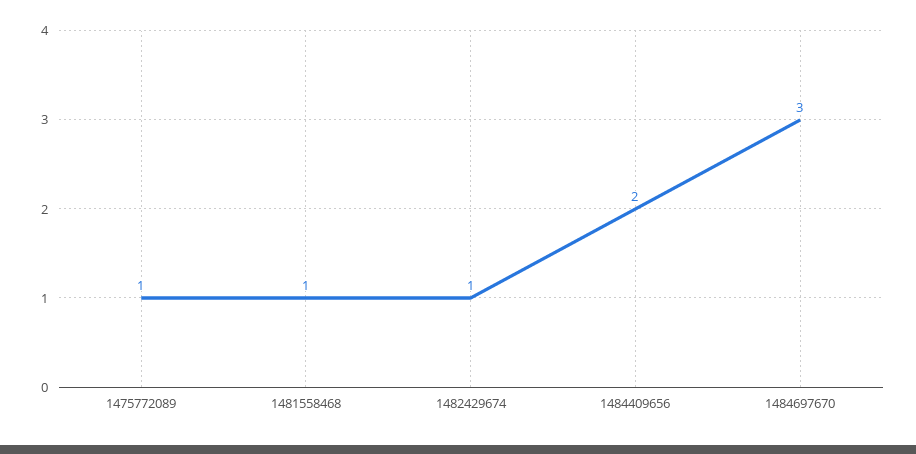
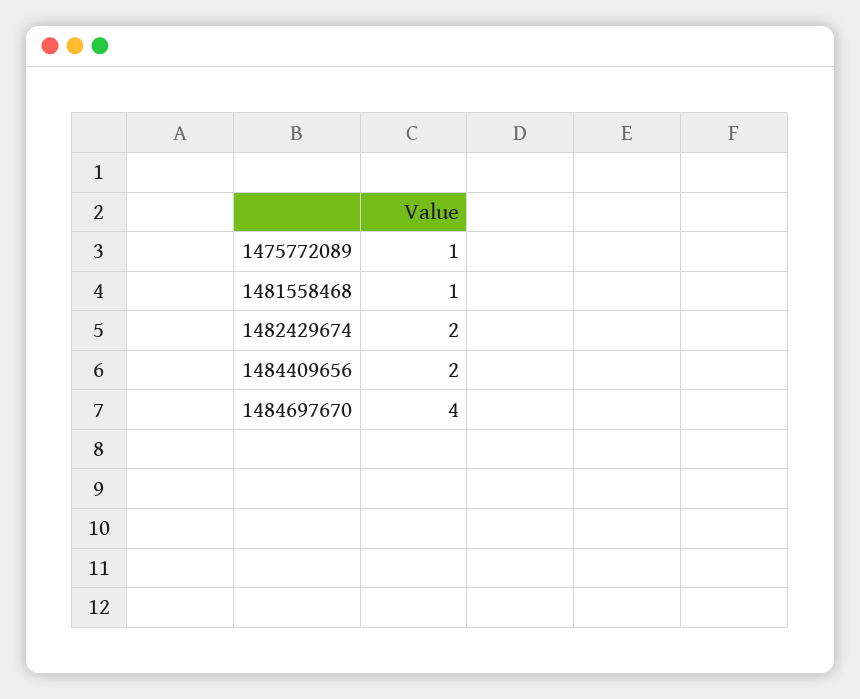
  {
    "1475772089": 1,
    "1481558468": 1,
-   "1482429674": 1,
+   "1482429674": 2,
    "1484409656": 2,
-   "1484697670": 3
+   "1484697670": 4
  }

